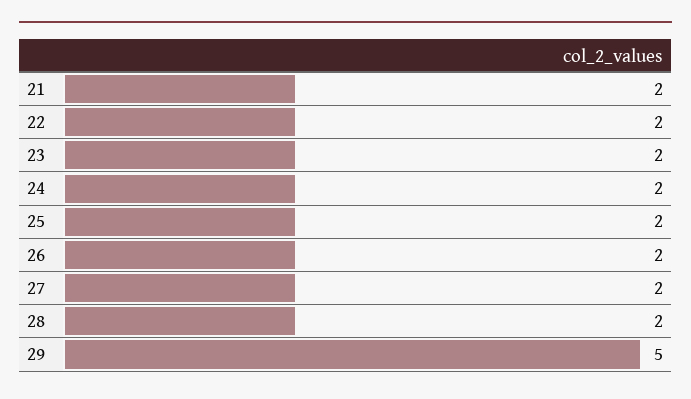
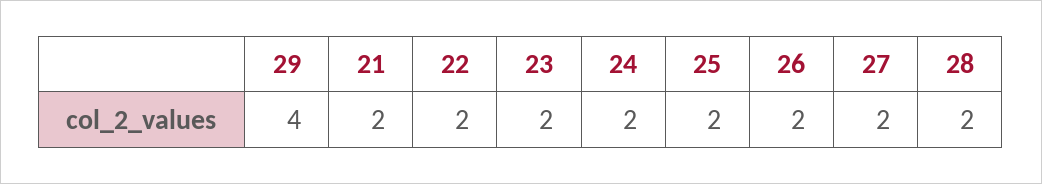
  {
    "21": 2,
    "22": 2,
    "23": 2,
    "24": 2,
    "25": 2,
    "26": 2,
    "27": 2,
    "28": 2,
-   "29": 5
+   "29": 4
  }

